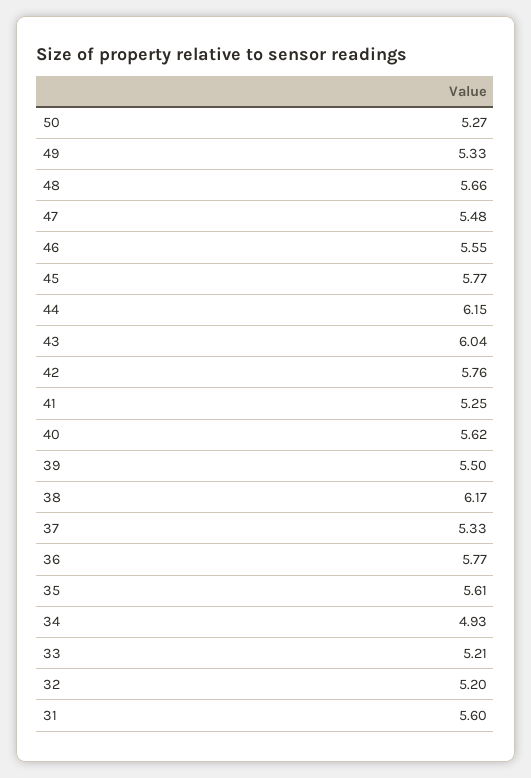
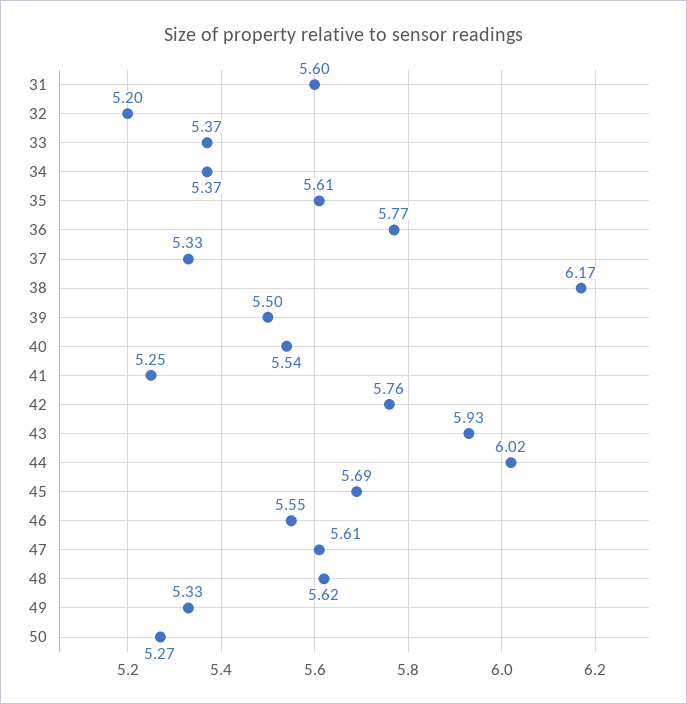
  {
    "50": 5.27,
    "49": 5.33,
-   "48": 5.66,
+   "48": 5.62,
-   "47": 5.48,
+   "47": 5.61,
    "46": 5.55,
-   "45": 5.77,
+   "45": 5.69,
-   "44": 6.15,
+   "44": 6.02,
-   "43": 6.04,
+   "43": 5.93,
    "42": 5.76,
    "41": 5.25,
-   "40": 5.62,
+   "40": 5.54,
    "39": 5.5,
    "38": 6.17,
    "37": 5.33,
    "36": 5.77,
    "35": 5.61,
-   "34": 4.93,
+   "34": 5.37,
-   "33": 5.21,
+   "33": 5.37,
    "32": 5.2,
    "31": 5.6
  }

